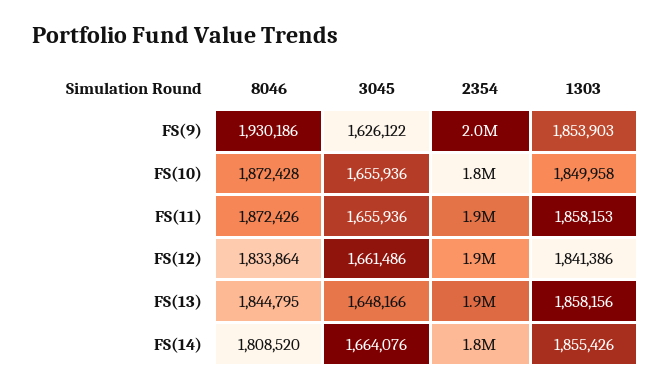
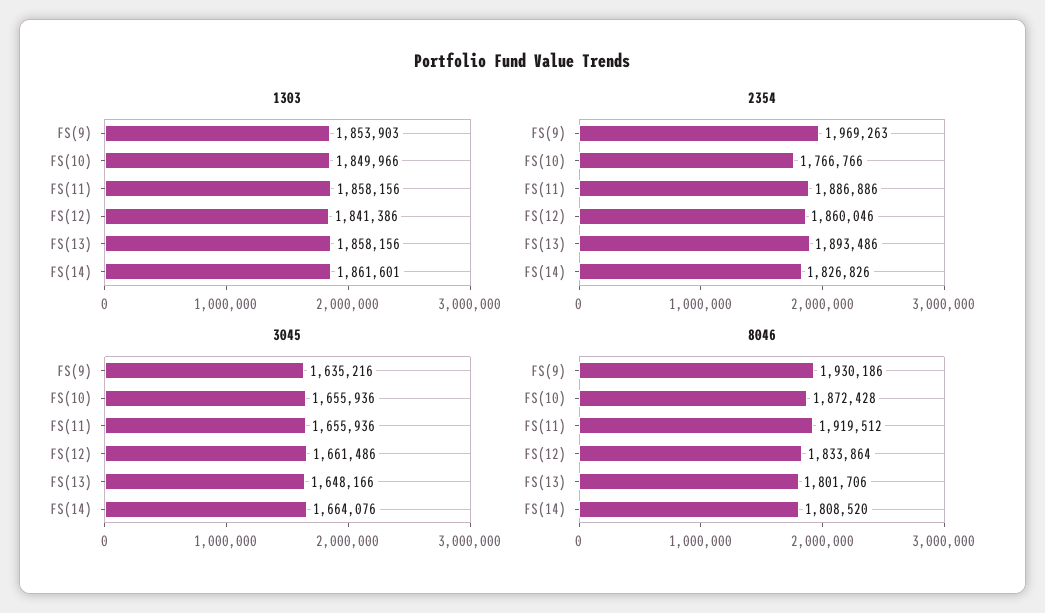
  {
    "8046": {
      "FS(9)": 1930186,
      "FS(10)": 1872428,
-     "FS(11)": 1872426,
+     "FS(11)": 1919512,
      "FS(12)": 1833864,
-     "FS(13)": 1844795,
+     "FS(13)": 1801706,
      "FS(14)": 1808520
    },
    "3045": {
-     "FS(9)": 1626122,
+     "FS(9)": 1635216,
      "FS(10)": 1655936,
      "FS(11)": 1655936,
      "FS(12)": 1661486,
      "FS(13)": 1648166,
      "FS(14)": 1664076
    },
    "2354": {
      "FS(9)": 1969263,
      "FS(10)": 1766766,
      "FS(11)": 1886886,
      "FS(12)": 1860046,
      "FS(13)": 1893486,
      "FS(14)": 1826826
    },
    "1303": {
      "FS(9)": 1853903,
-     "FS(10)": 1849958,
+     "FS(10)": 1849966,
-     "FS(11)": 1858153,
+     "FS(11)": 1858156,
      "FS(12)": 1841386,
      "FS(13)": 1858156,
-     "FS(14)": 1855426
+     "FS(14)": 1861601
    }
  }

